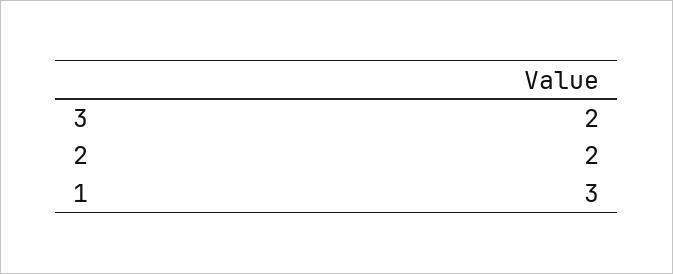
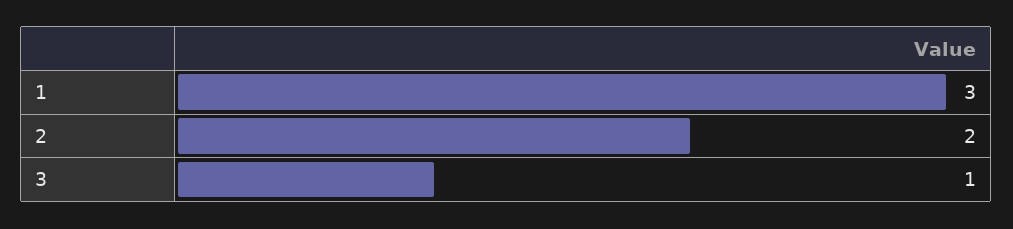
  {
-   "3": 2,
+   "3": 1,
    "2": 2,
    "1": 3
  }

